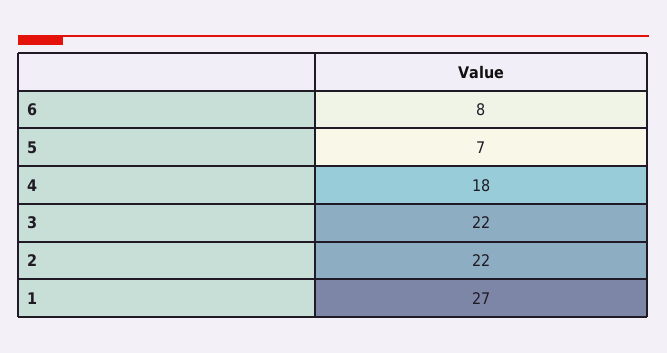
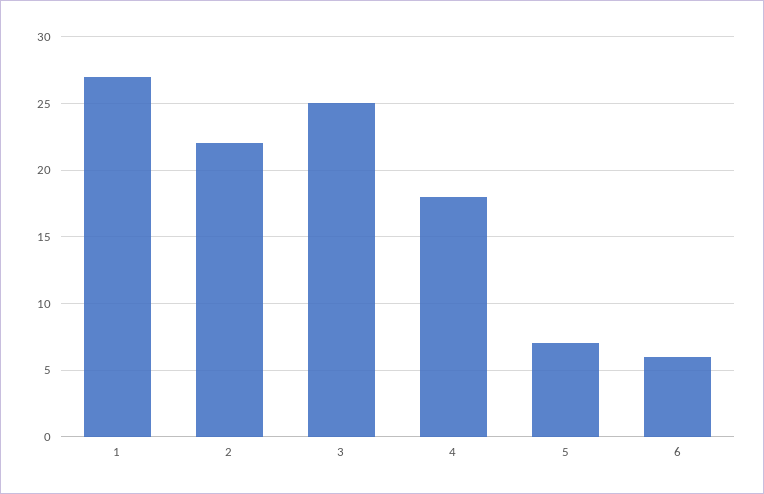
  {
-   "6": 8,
+   "6": 6,
    "5": 7,
    "4": 18,
-   "3": 22,
+   "3": 25,
    "2": 22,
    "1": 27
  }

